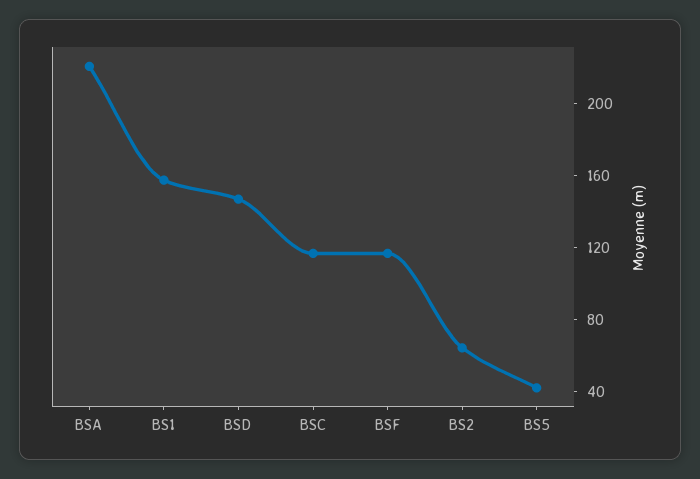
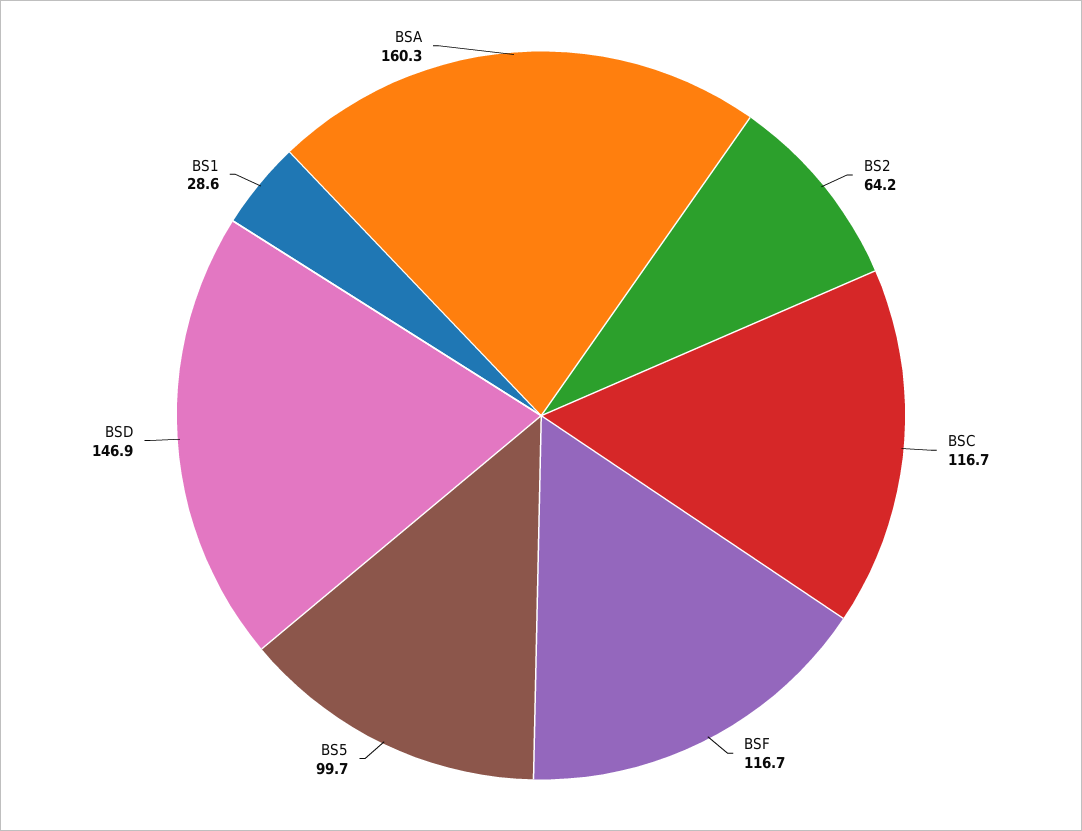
  {
-   "BSA": 220,
+   "BSA": 160.3,
-   "BS1": 160,
+   "BS1": 28.6,
    "BSD": 146.9,
    "BSC": 116.7,
    "BSF": 116.7,
    "BS2": 64.2,
-   "BS5": 40
+   "BS5": 99.7
  }

